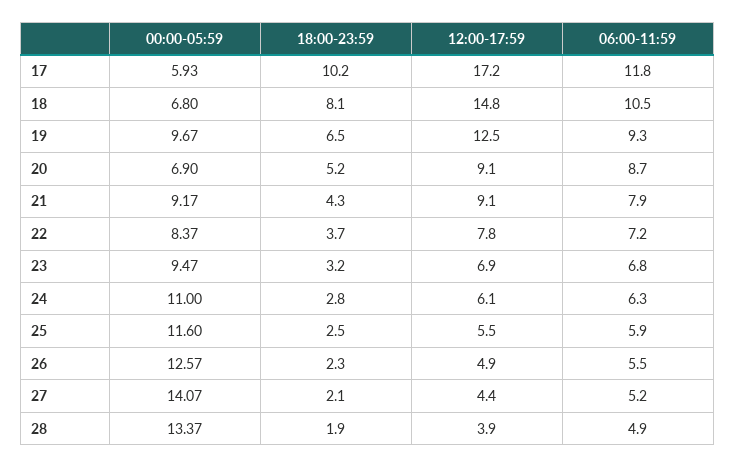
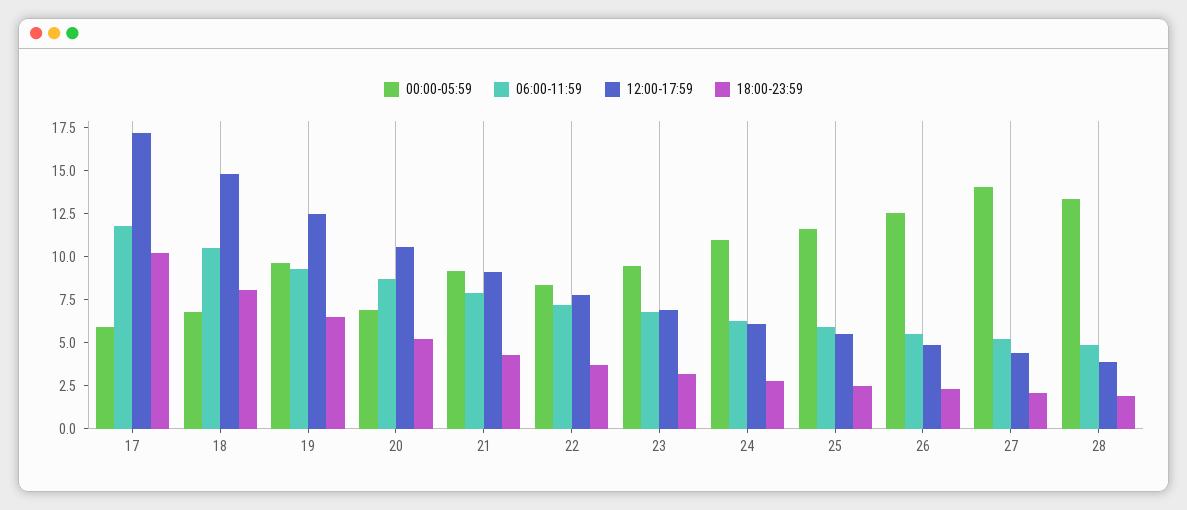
  {
    "00:00-05:59": {
      "17": 5.93,
      "18": 6.8,
      "19": 9.67,
      "20": 6.9,
      "21": 9.17,
      "22": 8.37,
      "23": 9.47,
      "24": 11,
      "25": 11.6,
      "26": 12.57,
      "27": 14.07,
      "28": 13.37
    },
    "18:00-23:59": {
      "17": 10.2,
      "18": 8.1,
      "19": 6.5,
      "20": 5.2,
      "21": 4.3,
      "22": 3.7,
      "23": 3.2,
      "24": 2.8,
      "25": 2.5,
      "26": 2.3,
      "27": 2.1,
      "28": 1.9
    },
    "12:00-17:59": {
      "17": 17.2,
      "18": 14.8,
      "19": 12.5,
-     "20": 9.1,
+     "20": 10.5,
      "21": 9.1,
      "22": 7.8,
      "23": 6.9,
      "24": 6.1,
      "25": 5.5,
      "26": 4.9,
      "27": 4.4,
      "28": 3.9
    },
    "06:00-11:59": {
      "17": 11.8,
      "18": 10.5,
      "19": 9.3,
      "20": 8.7,
      "21": 7.9,
      "22": 7.2,
      "23": 6.8,
      "24": 6.3,
      "25": 5.9,
      "26": 5.5,
      "27": 5.2,
      "28": 4.9
    }
  }

